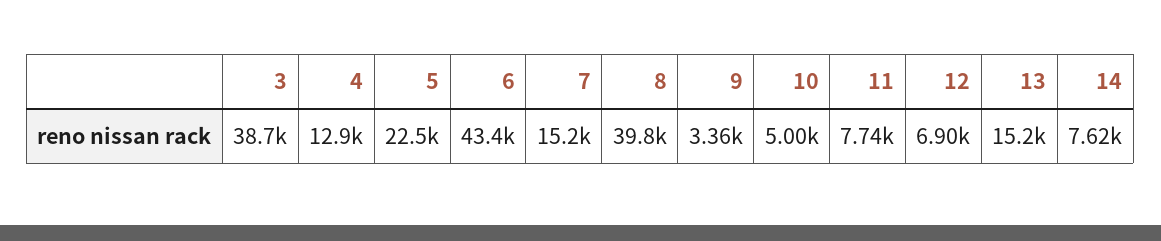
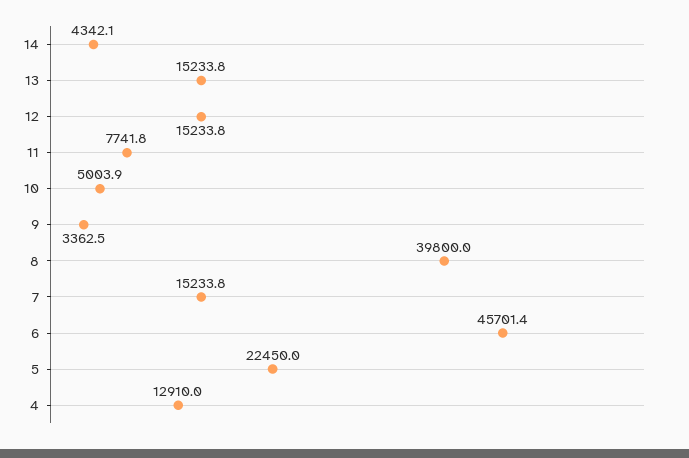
  {
-   "3": 38700,
    "4": 12910,
    "5": 22450,
-   "6": 43400,
+   "6": 45701.4,
    "7": 15233.8,
    "8": 39800,
    "9": 3362.5,
    "10": 5003.9,
    "11": 7741.8,
-   "12": 6900,
+   "12": 15233.8,
    "13": 15233.8,
-   "14": 7620
+   "14": 4342.1
  }

